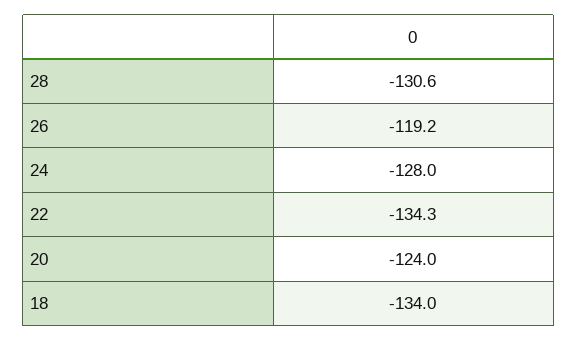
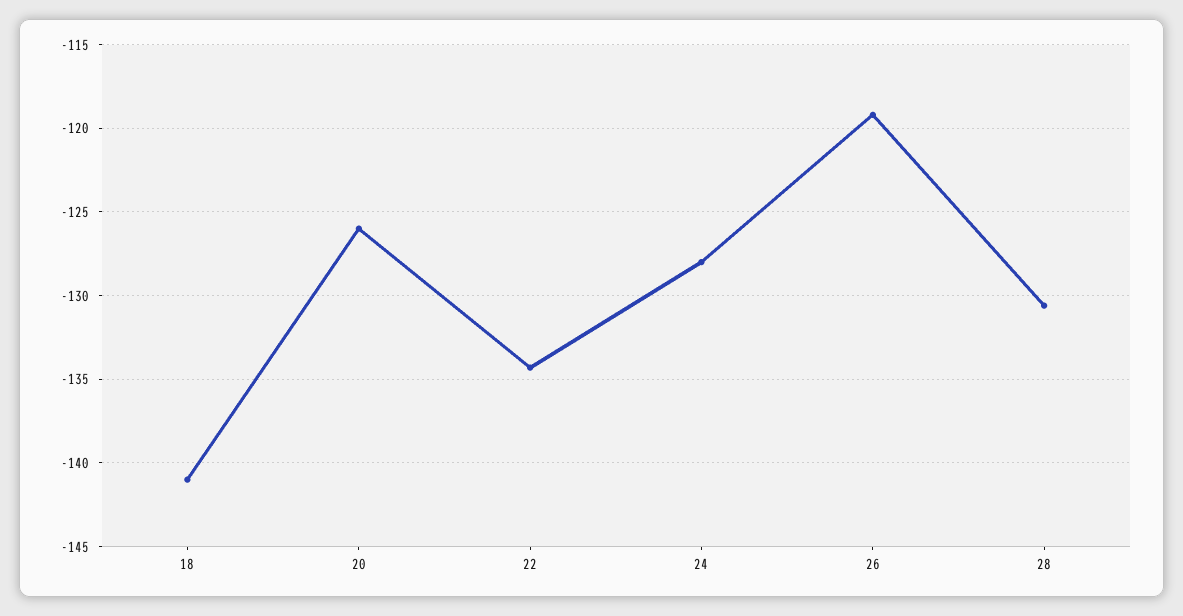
  {
    "28": -130.6,
    "26": -119.2,
    "24": -128,
    "22": -134.3,
-   "20": -124,
+   "20": -126,
-   "18": -134
+   "18": -141
  }

